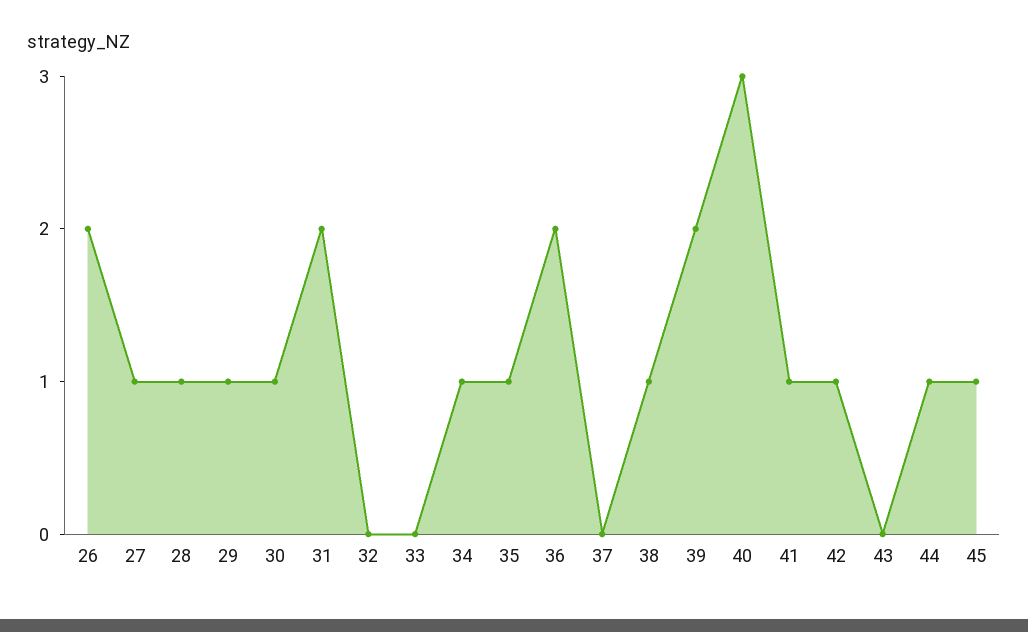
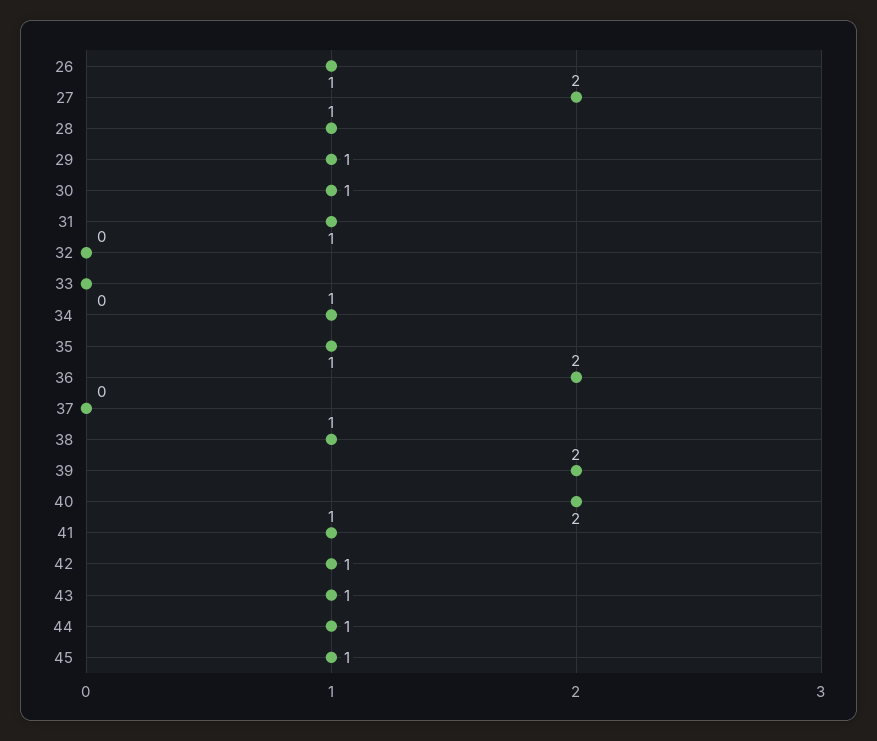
  {
-   "26": 2,
+   "26": 1,
-   "27": 1,
+   "27": 2,
    "28": 1,
    "29": 1,
    "30": 1,
-   "31": 2,
+   "31": 1,
    "32": 0,
    "33": 0,
    "34": 1,
    "35": 1,
    "36": 2,
    "37": 0,
    "38": 1,
    "39": 2,
-   "40": 3,
+   "40": 2,
    "41": 1,
    "42": 1,
-   "43": 0,
+   "43": 1,
    "44": 1,
    "45": 1
  }

